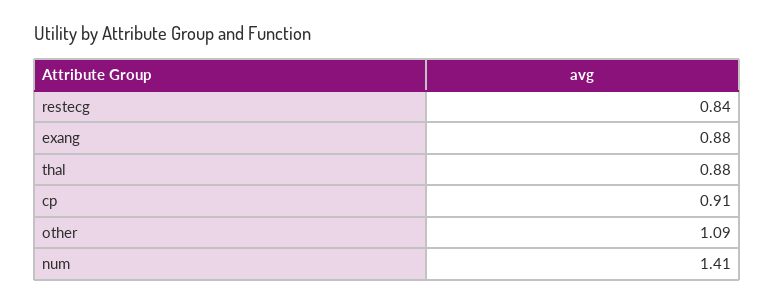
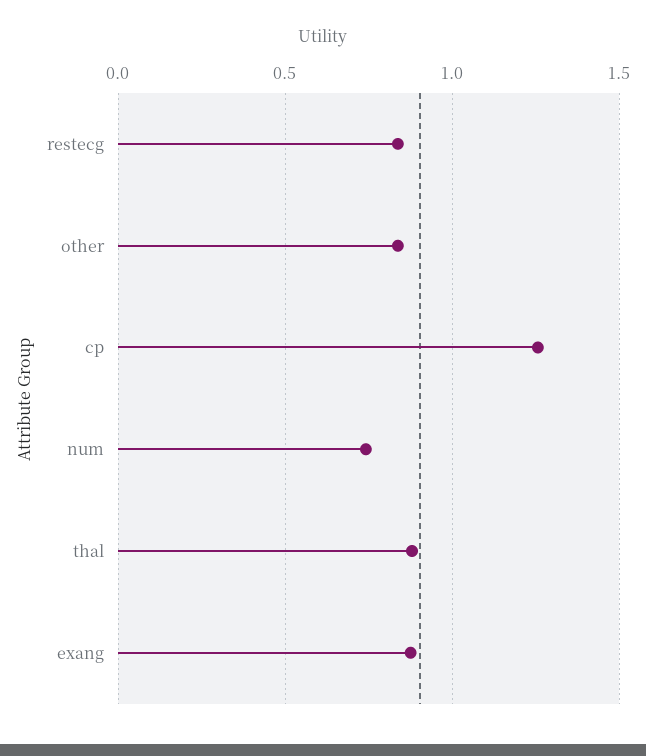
  {
    "restecg": 0.84,
    "exang": 0.88,
    "thal": 0.88,
-   "cp": 0.91,
+   "cp": 1.25,
-   "other": 1.09,
+   "other": 0.85,
-   "num": 1.41
+   "num": 0.75
  }

